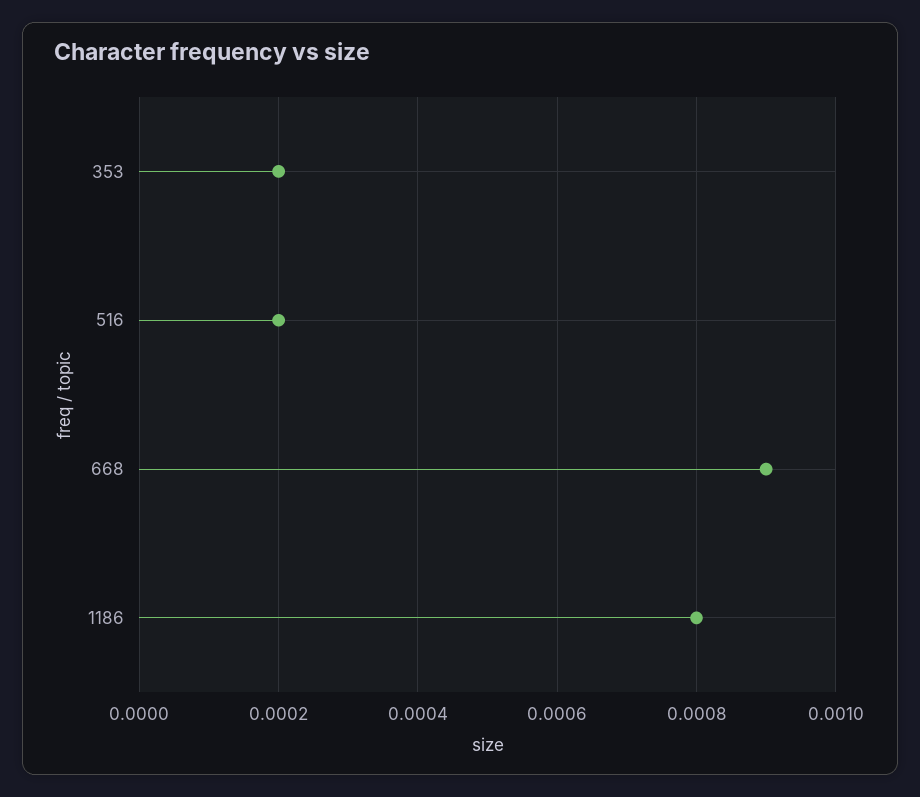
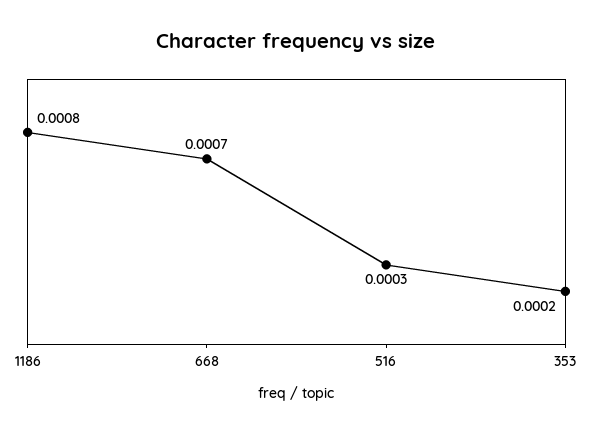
  {
    "353": 0.0002,
-   "516": 0.0002,
+   "516": 0.0003,
-   "668": 0.0009,
+   "668": 0.0007,
    "1186": 0.0008
  }

